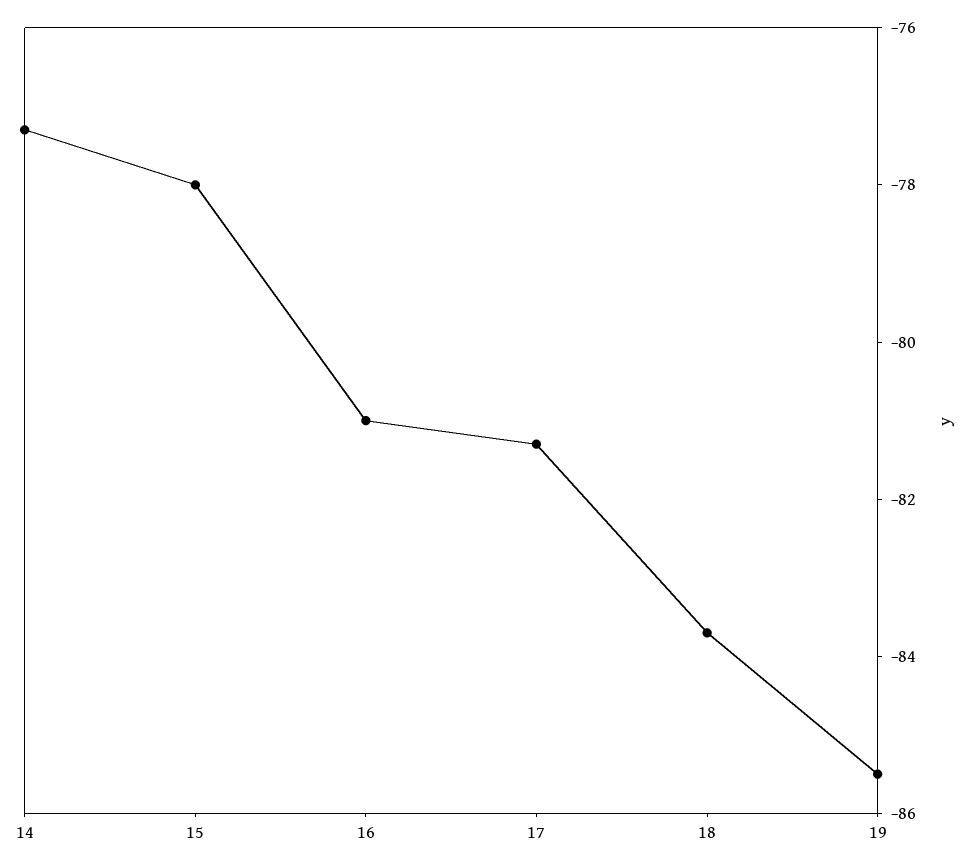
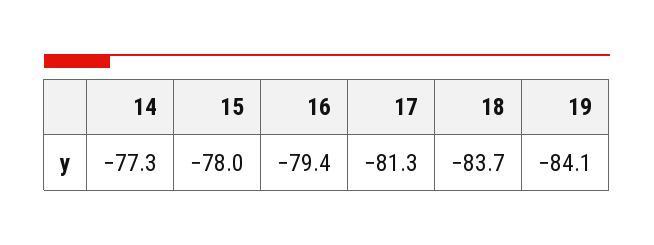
  {
    "14": -77.3,
    "15": -78,
-   "16": -81,
+   "16": -79.4,
    "17": -81.3,
    "18": -83.7,
-   "19": -85.5
+   "19": -84.1
  }

